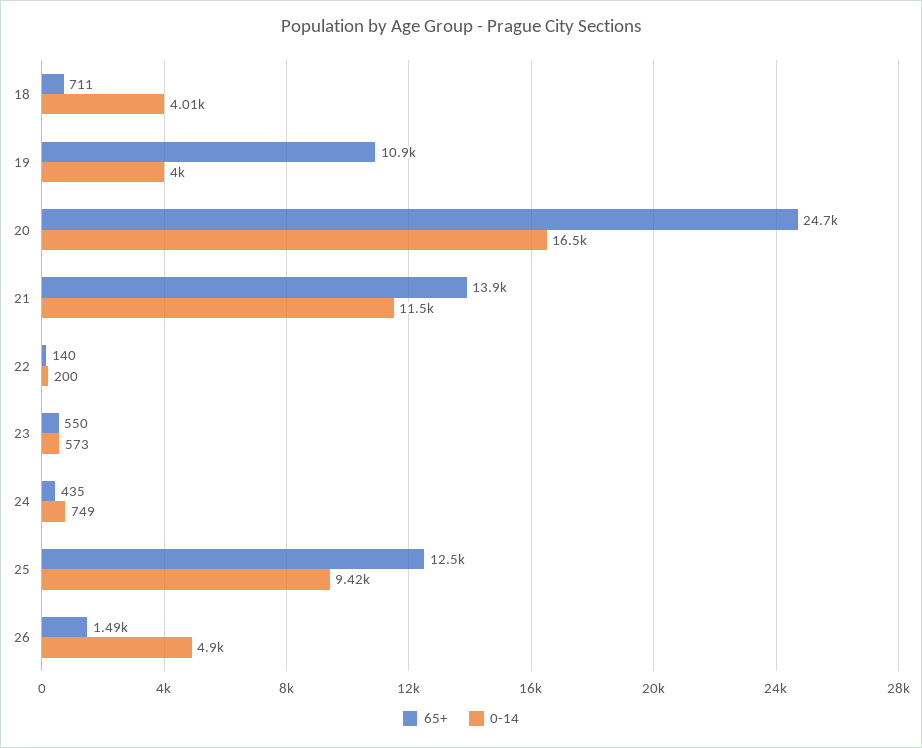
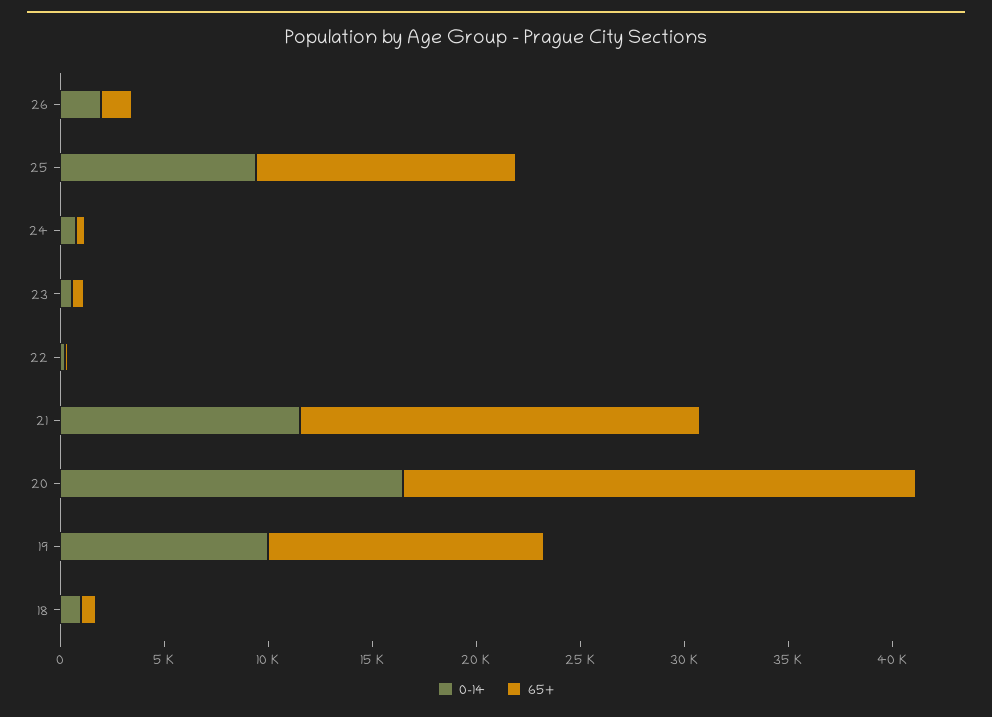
  {
    "65+": {
      "18": 711,
-     "19": 10900,
+     "19": 13000,
      "20": 24700,
-     "21": 13900,
+     "21": 19000,
      "22": 140,
      "23": 550,
      "24": 435,
      "25": 12500,
      "26": 1490
    },
    "0-14": {
-     "18": 4010,
+     "18": 1000,
-     "19": 4000,
+     "19": 10000,
      "20": 16500,
      "21": 11500,
      "22": 200,
      "23": 573,
      "24": 749,
      "25": 9420,
-     "26": 4900
+     "26": 2000
    }
  }

